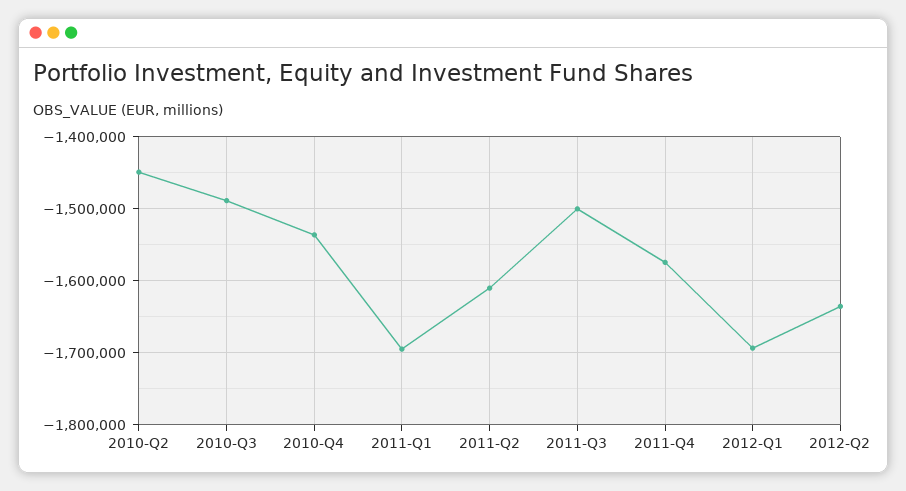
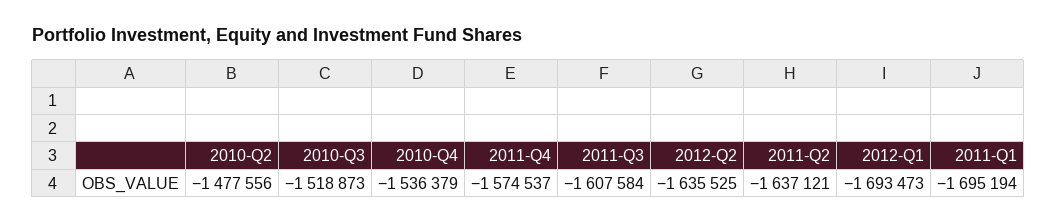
  {
-   "2010-Q2": -1450000,
+   "2010-Q2": -1477556,
-   "2010-Q3": -1490000,
+   "2010-Q3": -1518873,
    "2010-Q4": -1536379,
    "2011-Q1": -1695194,
-   "2011-Q2": -1610000,
+   "2011-Q2": -1637121,
-   "2011-Q3": -1500000,
+   "2011-Q3": -1607584,
    "2011-Q4": -1574537,
    "2012-Q1": -1693473,
    "2012-Q2": -1635525
  }

